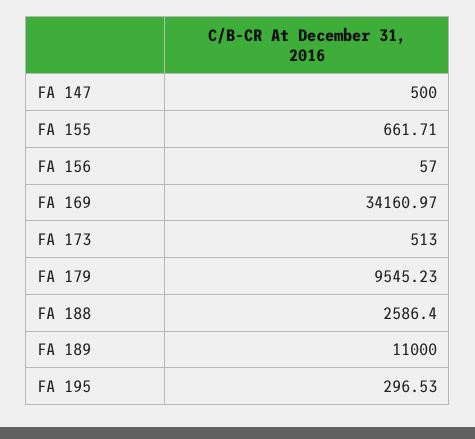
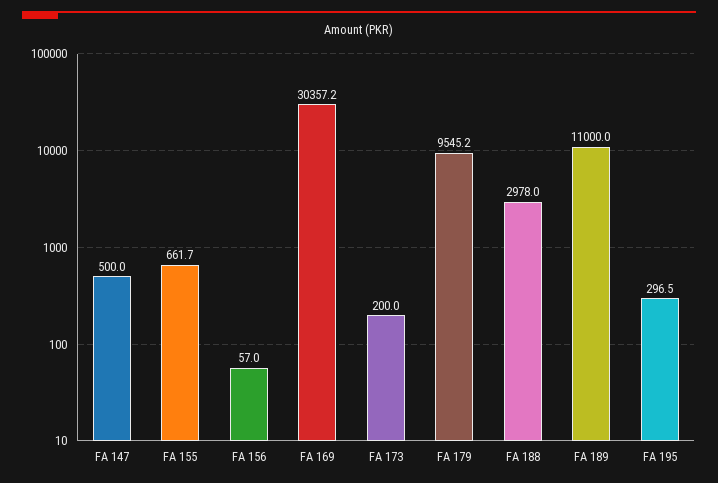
  {
    "FA 147": 500,
    "FA 155": 661.71,
    "FA 156": 57,
-   "FA 169": 34160.97,
+   "FA 169": 30357.2,
-   "FA 173": 513,
+   "FA 173": 200,
    "FA 179": 9545.23,
-   "FA 188": 2586.4,
+   "FA 188": 2978,
    "FA 189": 11000,
    "FA 195": 296.53
  }

